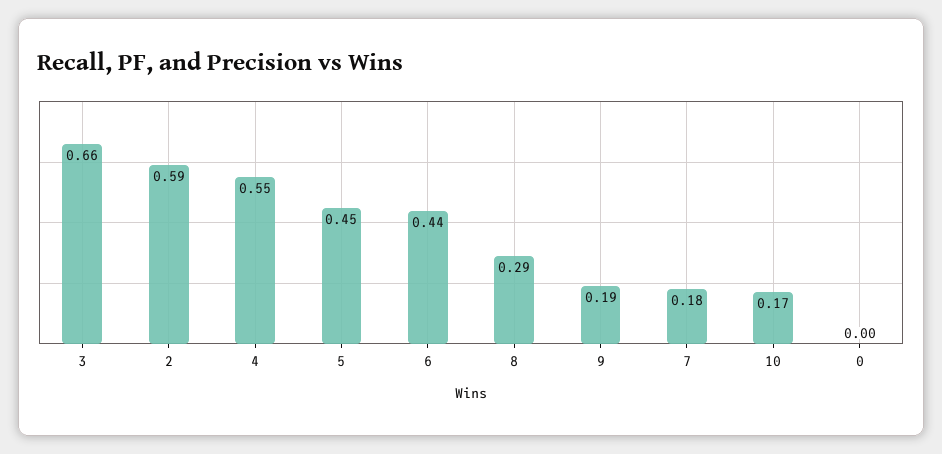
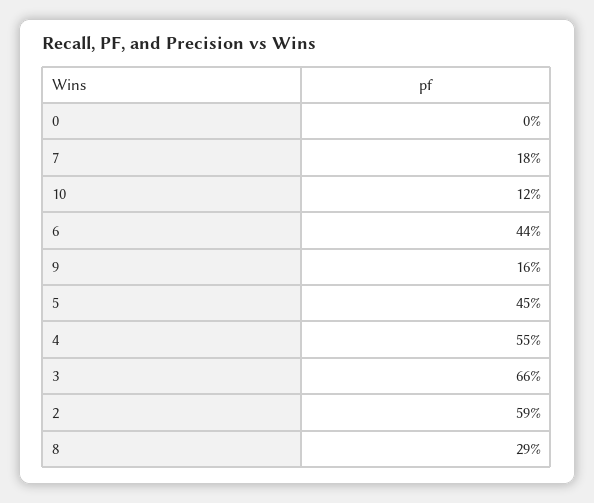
  {
    "3": 0.66,
    "2": 0.59,
    "4": 0.55,
    "5": 0.45,
    "6": 0.44,
    "8": 0.29,
-   "9": 0.19,
+   "9": 0.16,
    "7": 0.18,
-   "10": 0.17,
+   "10": 0.12,
    "0": 0
  }

